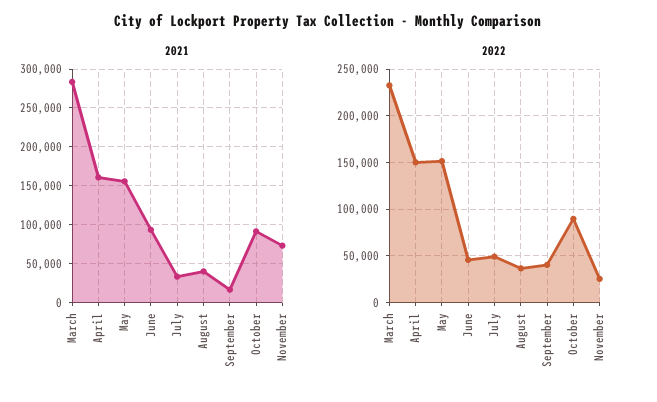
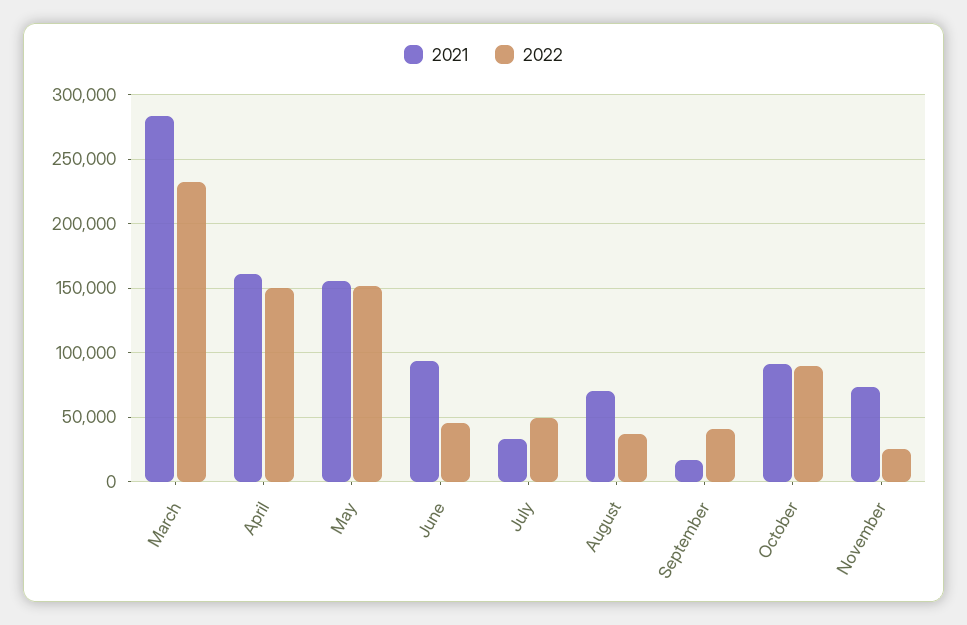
  {
    "2021": {
      "March": 285000,
      "April": 160000,
      "May": 155000,
      "June": 95000,
      "July": 35000,
-     "August": 40000,
+     "August": 70000,
      "September": 15000,
      "October": 90000,
      "November": 75000
    },
    "2022": {
      "March": 235000,
      "April": 150000,
      "May": 150000,
      "June": 45000,
      "July": 50000,
      "August": 35000,
      "September": 40000,
      "October": 90000,
      "November": 25000
    }
  }

